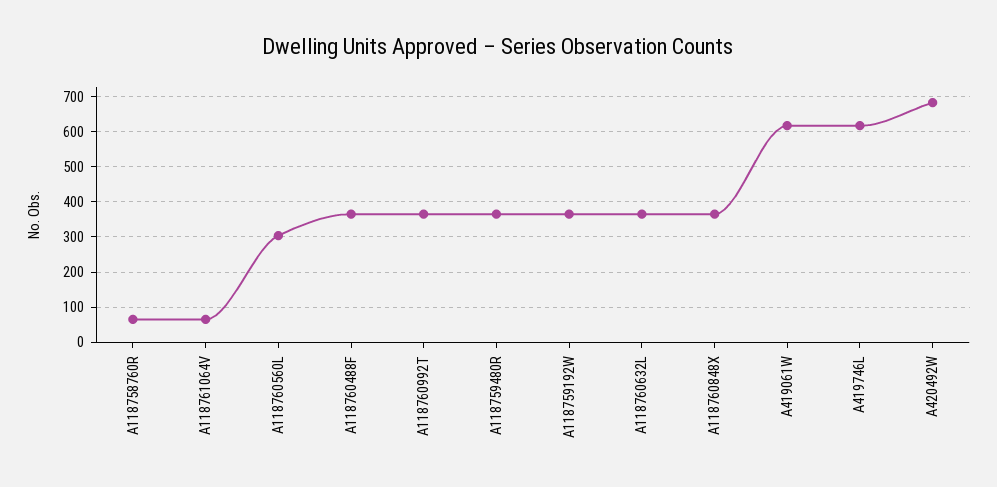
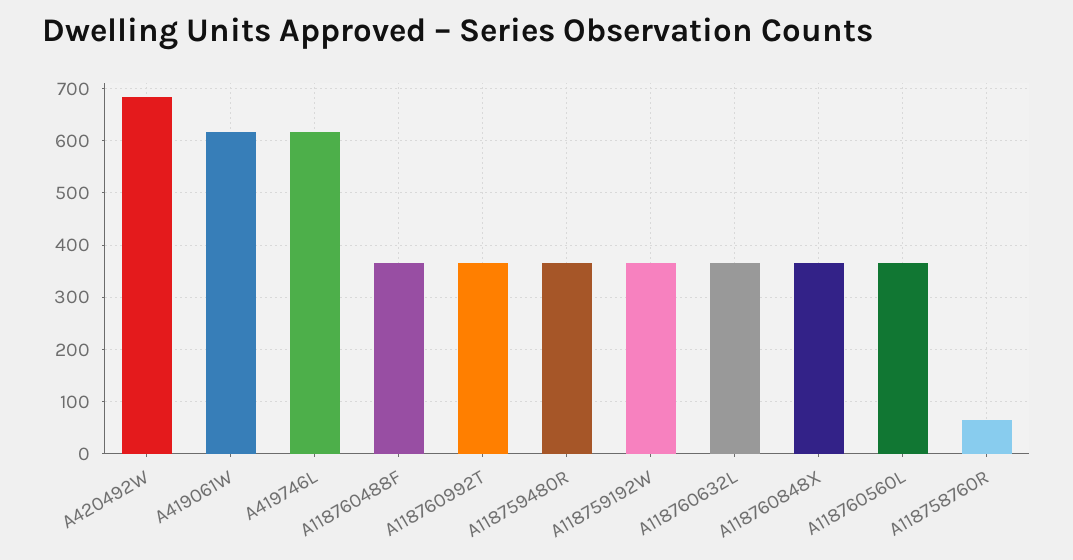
  {
    "A118758760R": 60,
-   "A118761064V": 60,
-   "A118760560L": 300,
+   "A118760560L": 360,
    "A118760488F": 360,
    "A118760992T": 360,
    "A118759480R": 360,
    "A118759192W": 360,
    "A118760632L": 360,
    "A118760848X": 360,
    "A419061W": 620,
    "A419746L": 620,
    "A420492W": 680
  }

